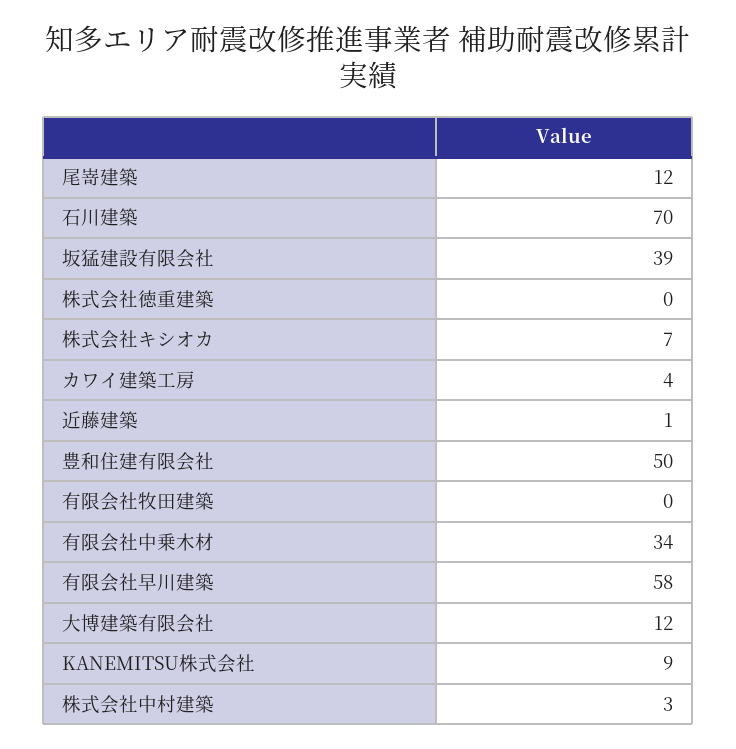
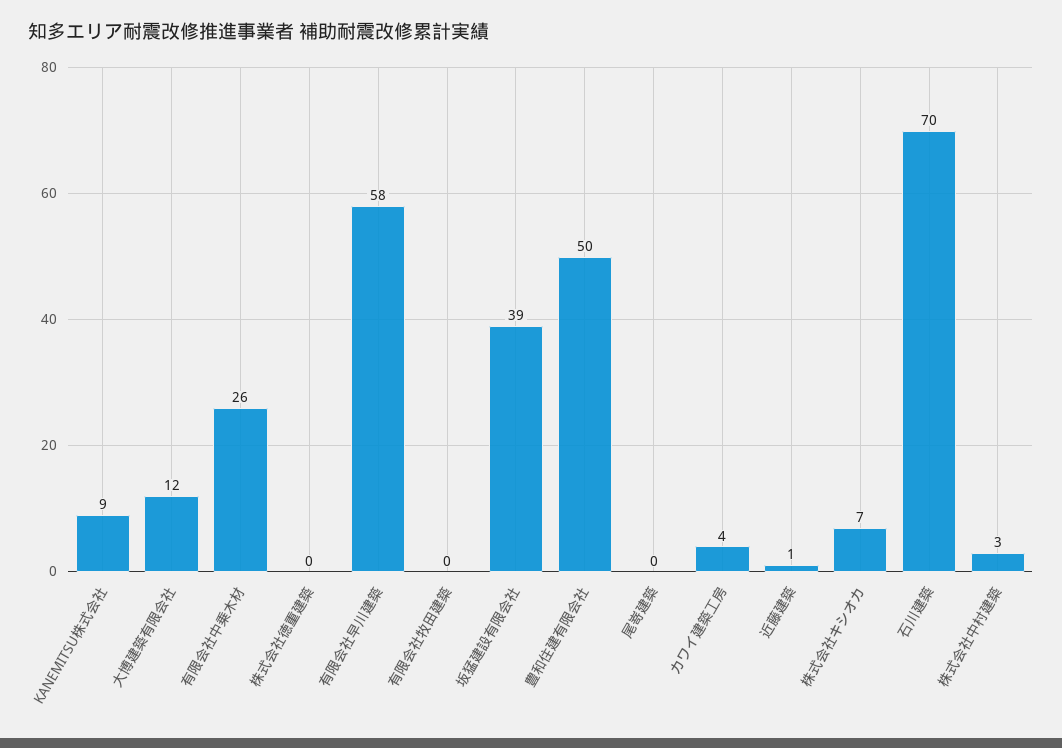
  {
-   "尾嵜建築": 12,
+   "尾嵜建築": 0,
    "石川建築": 70,
    "坂猛建設有限会社": 39,
    "株式会社徳重建築": 0,
    "株式会社キシオカ": 7,
    "カワイ建築工房": 4,
    "近藤建築": 1,
    "豊和住建有限会社": 50,
    "有限会社牧田建築": 0,
-   "有限会社中乗木材": 34,
+   "有限会社中乗木材": 26,
    "有限会社早川建築": 58,
    "大博建築有限会社": 12,
    "KANEMITSU株式会社": 9,
    "株式会社中村建築": 3
  }

